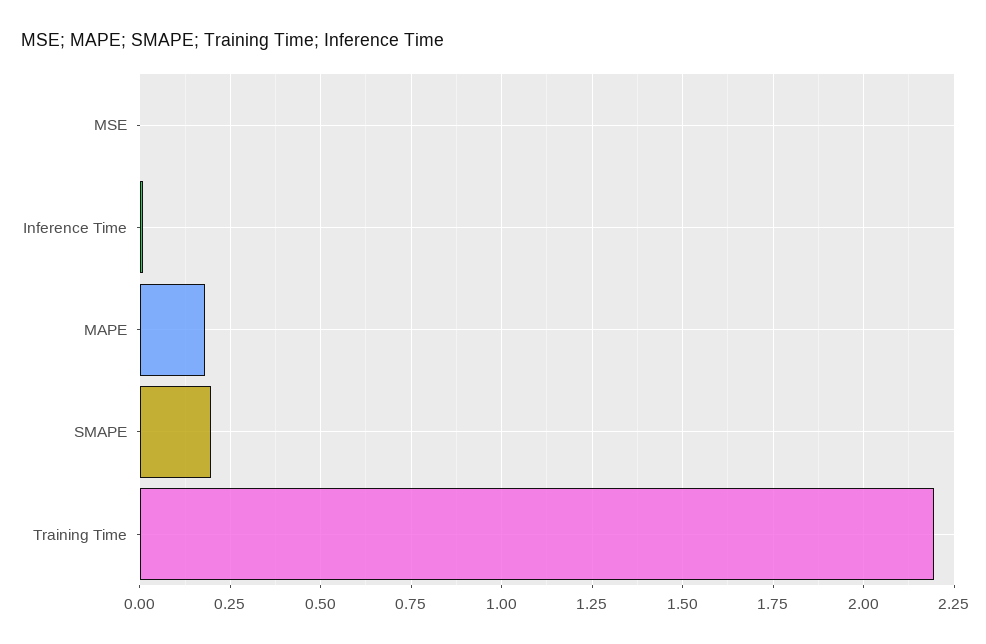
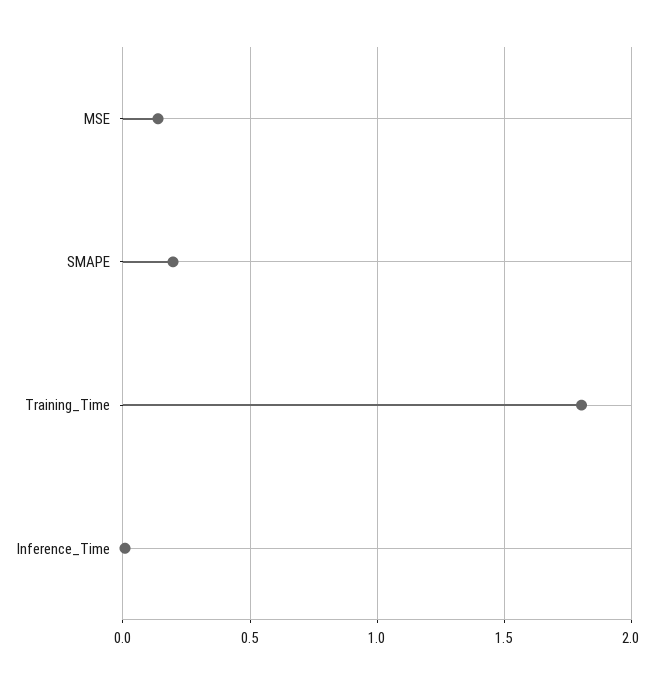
  {
-   "MSE": 0,
+   "MSE": 0.15,
    "Inference Time": 0,
-   "MAPE": 0.175,
    "SMAPE": 0.2,
-   "Training Time": 2.2
+   "Training Time": 1.8
  }

